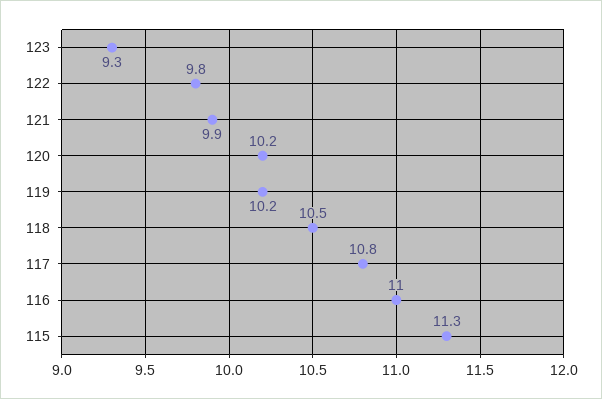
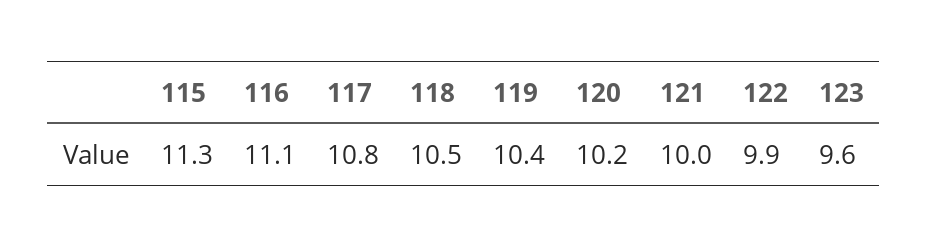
  {
-   "123": 9.3,
+   "123": 9.6,
-   "122": 9.8,
+   "122": 9.9,
-   "121": 9.9,
+   "121": 10,
    "120": 10.2,
-   "119": 10.2,
+   "119": 10.4,
    "118": 10.5,
    "117": 10.8,
-   "116": 11,
+   "116": 11.1,
    "115": 11.3
  }

